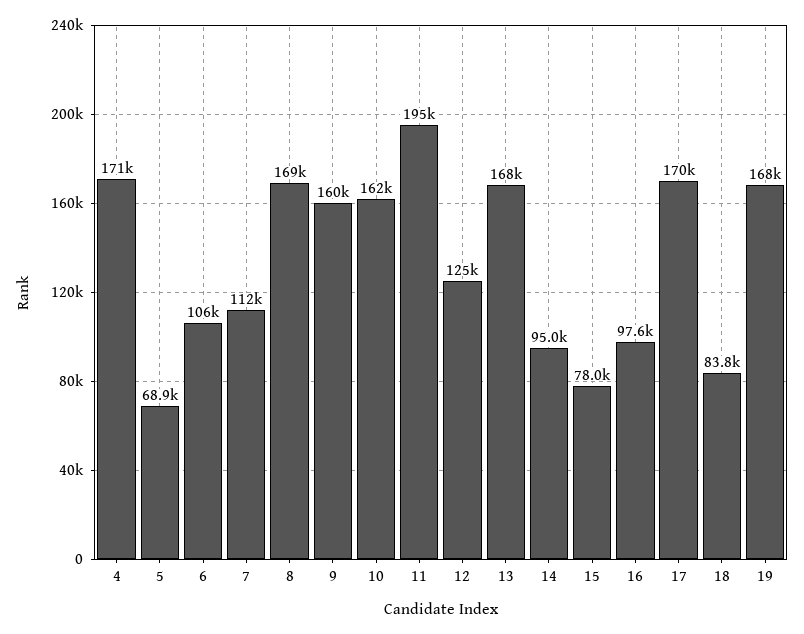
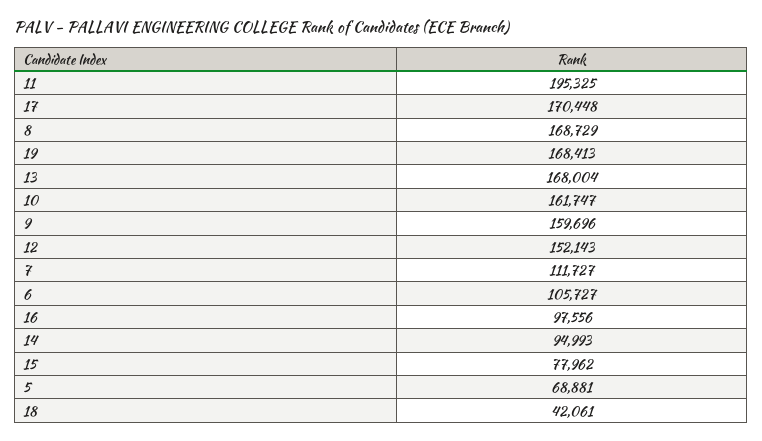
  {
-   "4": 171000,
    "5": 68881,
    "6": 105727,
    "7": 111727,
    "8": 168729,
    "9": 159696,
    "10": 161747,
    "11": 195325,
-   "12": 125000,
+   "12": 152143,
    "13": 168004,
    "14": 94993,
    "15": 77962,
    "16": 97556,
    "17": 170448,
-   "18": 83800,
+   "18": 42061,
    "19": 168413
  }

